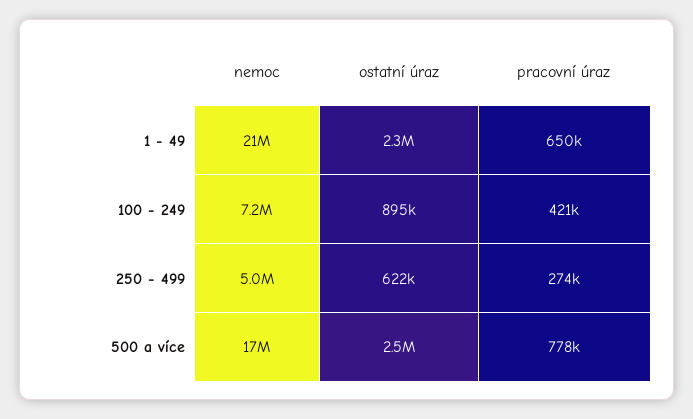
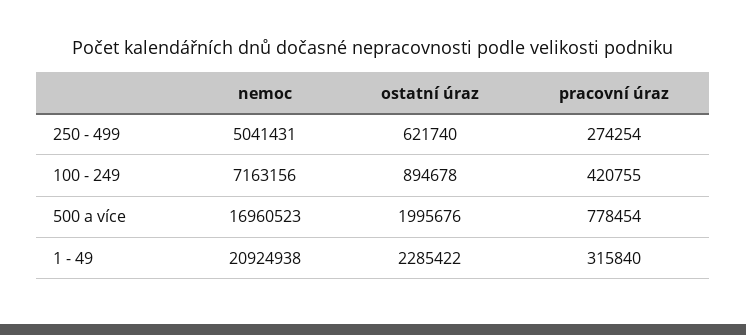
  {
    "nemoc": {
      "1 - 49": 20924938,
      "100 - 249": 7163156,
      "250 - 499": 5041431,
      "500 a více": 16960523
    },
    "ostatní úraz": {
      "1 - 49": 2285422,
      "100 - 249": 894678,
      "250 - 499": 621740,
-     "500 a více": 2500000
+     "500 a více": 1995676
    },
    "pracovní úraz": {
-     "1 - 49": 650000,
+     "1 - 49": 315840,
      "100 - 249": 420755,
      "250 - 499": 274254,
      "500 a více": 778454
    }
  }

